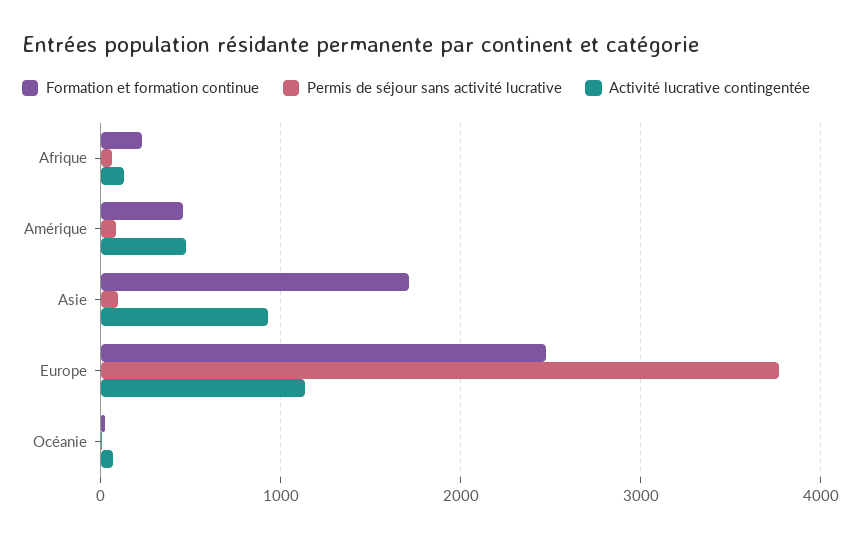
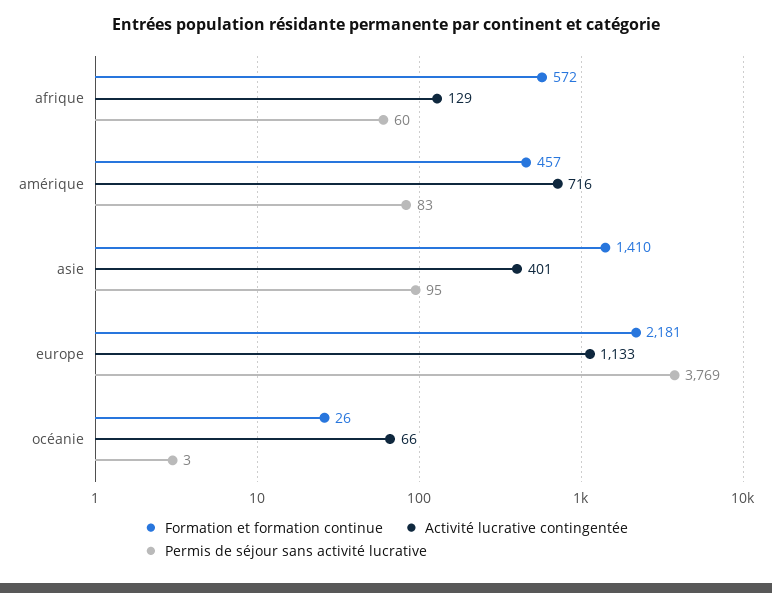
  {
    "Formation et formation continue": {
-     "Afrique": 200,
+     "Afrique": 572,
      "Amérique": 457,
-     "Asie": 1700,
+     "Asie": 1410,
-     "Europe": 2500,
+     "Europe": 2181,
      "Océanie": 26
    },
    "Permis de séjour sans activité lucrative": {
      "Afrique": 60,
      "Amérique": 83,
      "Asie": 95,
      "Europe": 3769,
      "Océanie": 3
    },
    "Activité lucrative contingentée": {
      "Afrique": 129,
-     "Amérique": 500,
+     "Amérique": 716,
-     "Asie": 900,
+     "Asie": 401,
      "Europe": 1133,
      "Océanie": 66
    }
  }

